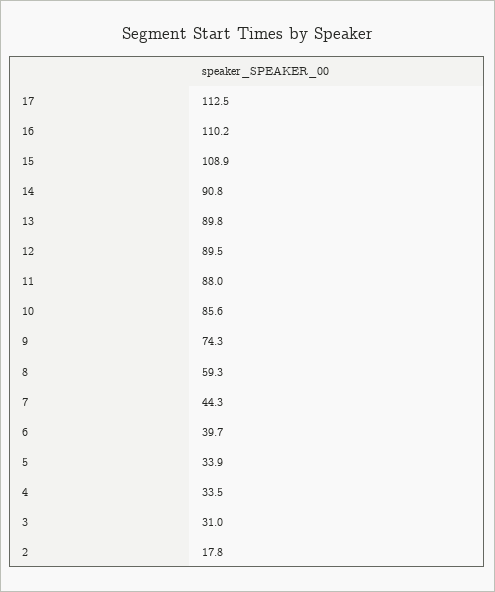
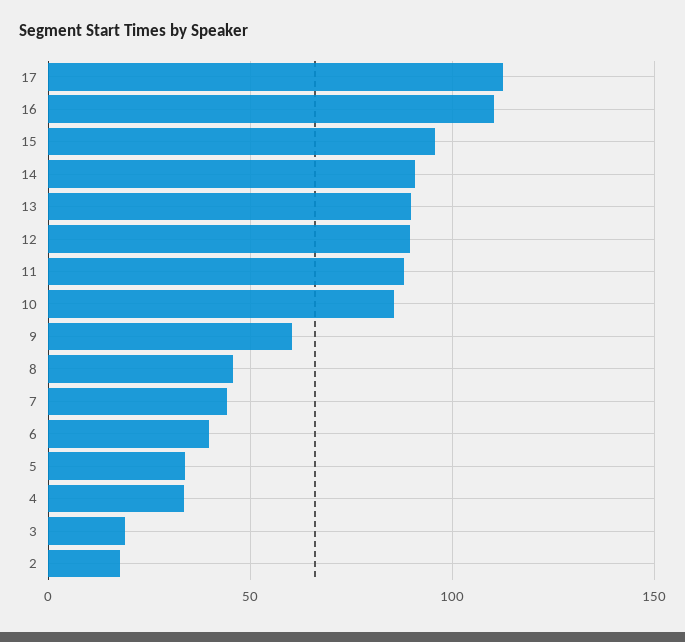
  {
    "17": 112.5,
    "16": 110.2,
-   "15": 108.9,
+   "15": 95,
    "14": 90.8,
    "13": 89.8,
    "12": 89.5,
    "11": 88,
    "10": 85.6,
-   "9": 74.3,
+   "9": 60,
-   "8": 59.3,
+   "8": 45,
    "7": 44.3,
    "6": 39.7,
    "5": 33.9,
    "4": 33.5,
-   "3": 31,
+   "3": 20,
    "2": 17.8
  }

